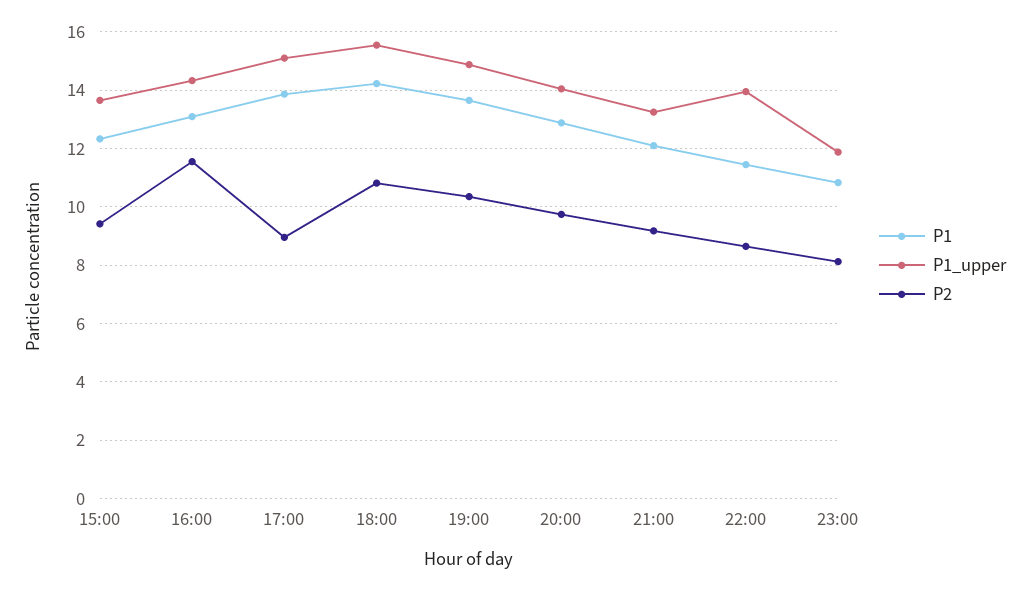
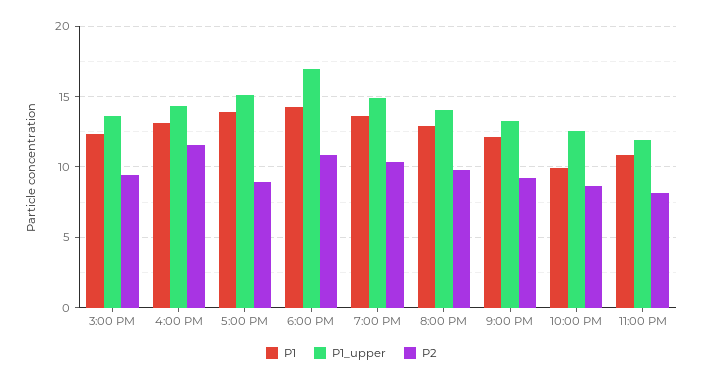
  {
    "P1": {
      "15:00": 12.25,
      "16:00": 13,
      "17:00": 13.75,
      "18:00": 14.25,
      "19:00": 13.75,
      "20:00": 13,
      "21:00": 12,
-     "22:00": 11.5,
+     "22:00": 10,
      "23:00": 10.75
    },
    "P1_upper": {
      "15:00": 13.75,
      "16:00": 14.25,
      "17:00": 15,
-     "18:00": 15.5,
+     "18:00": 17,
      "19:00": 15,
      "20:00": 14,
      "21:00": 13.25,
-     "22:00": 14,
+     "22:00": 12.5,
      "23:00": 12
    },
    "P2": {
      "15:00": 9.5,
      "16:00": 11.5,
      "17:00": 9,
      "18:00": 10.75,
      "19:00": 10.25,
      "20:00": 9.75,
      "21:00": 9.25,
      "22:00": 8.75,
      "23:00": 8.25
    }
  }

